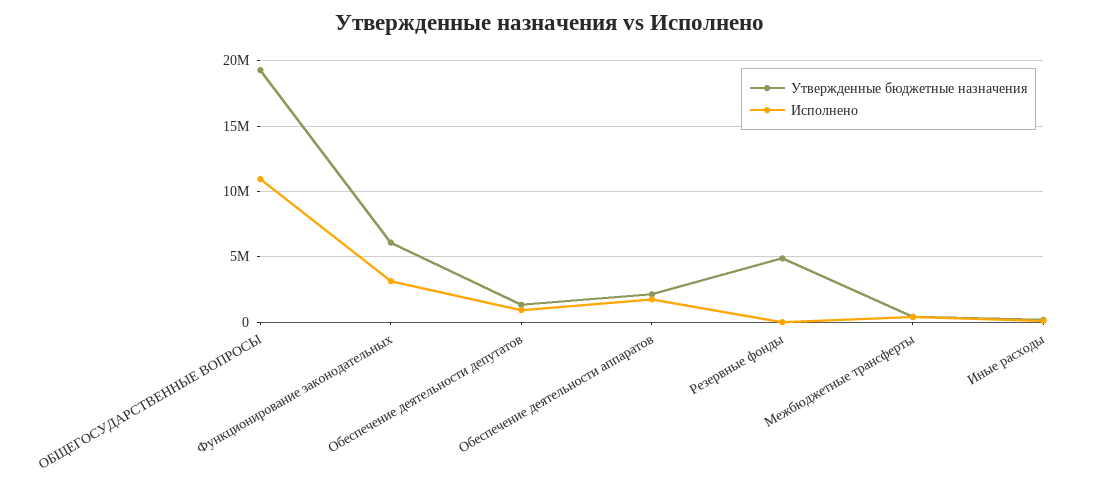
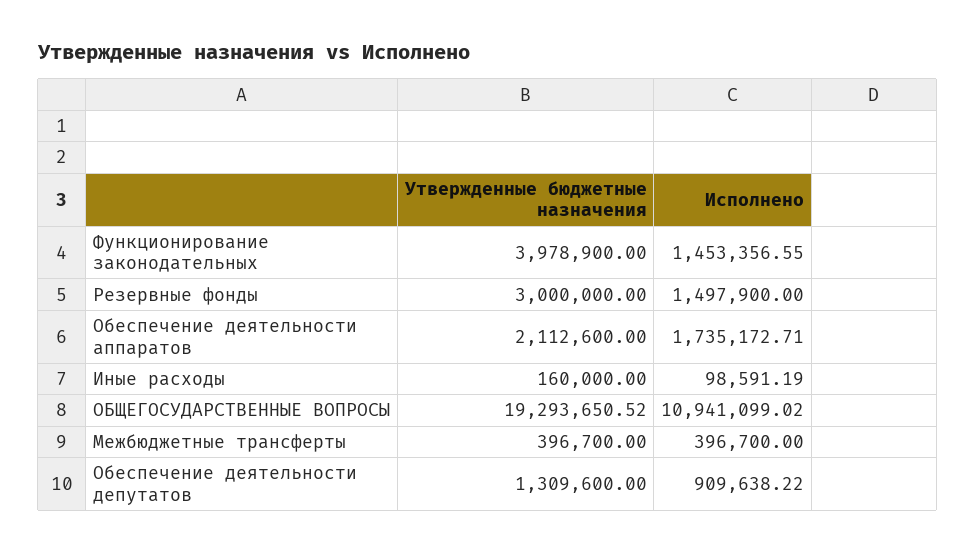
  {
    "Утвержденные бюджетные назначения": {
      "ОБЩЕГОСУДАРСТВЕННЫЕ ВОПРОСЫ": 19293650.52,
-     "Функционирование законодательных": 6000000,
+     "Функционирование законодательных": 3978900,
      "Обеспечение деятельности депутатов": 1309600,
      "Обеспечение деятельности аппаратов": 2112600,
-     "Резервные фонды": 5000000,
+     "Резервные фонды": 3000000,
      "Межбюджетные трансферты": 396700,
      "Иные расходы": 160000
    },
    "Исполнено": {
      "ОБЩЕГОСУДАРСТВЕННЫЕ ВОПРОСЫ": 10941099.02,
-     "Функционирование законодательных": 3000000,
+     "Функционирование законодательных": 1453356.55,
      "Обеспечение деятельности депутатов": 909638.22,
      "Обеспечение деятельности аппаратов": 1735172.71,
-     "Резервные фонды": 0,
+     "Резервные фонды": 1497900,
      "Межбюджетные трансферты": 396700,
      "Иные расходы": 98591.19
    }
  }

